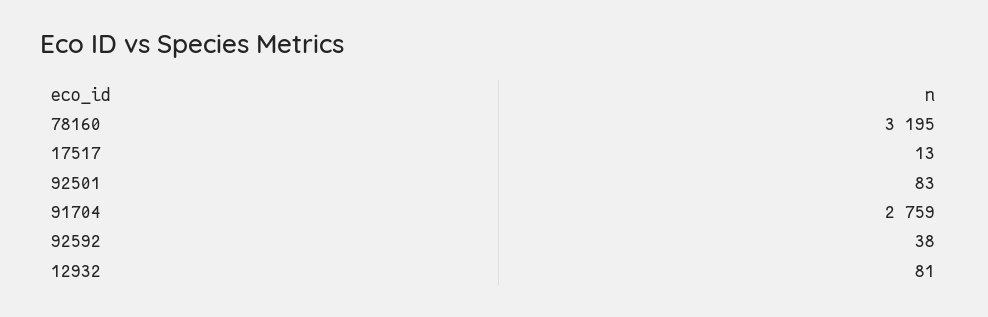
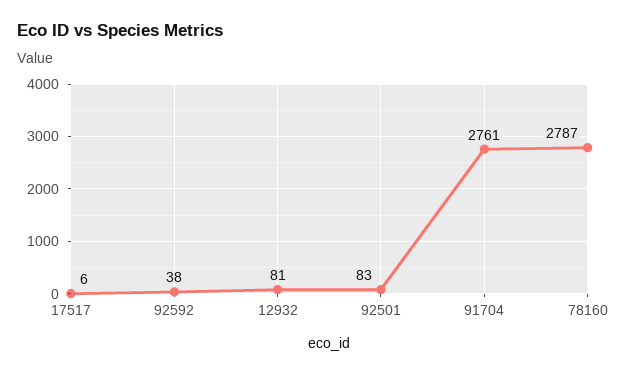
  {
-   "78160": 3195,
+   "78160": 2787,
-   "17517": 13,
+   "17517": 6,
    "92501": 83,
-   "91704": 2759,
+   "91704": 2761,
    "92592": 38,
    "12932": 81
  }

